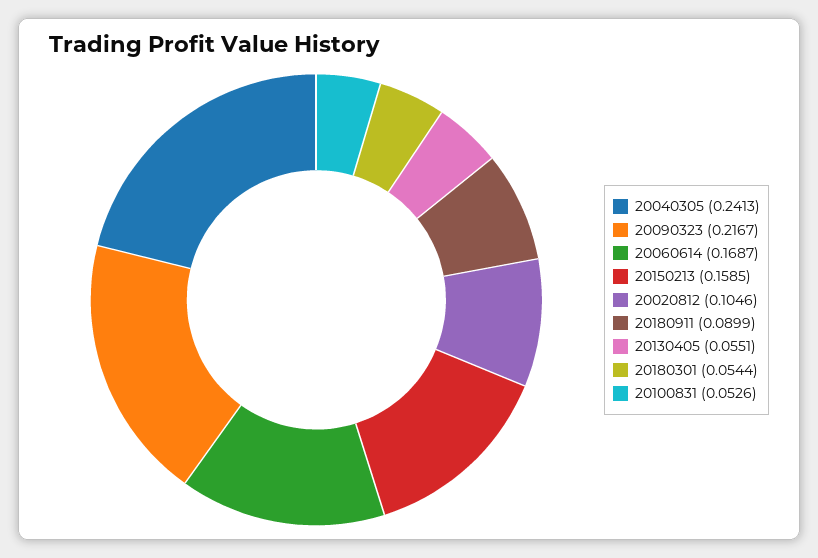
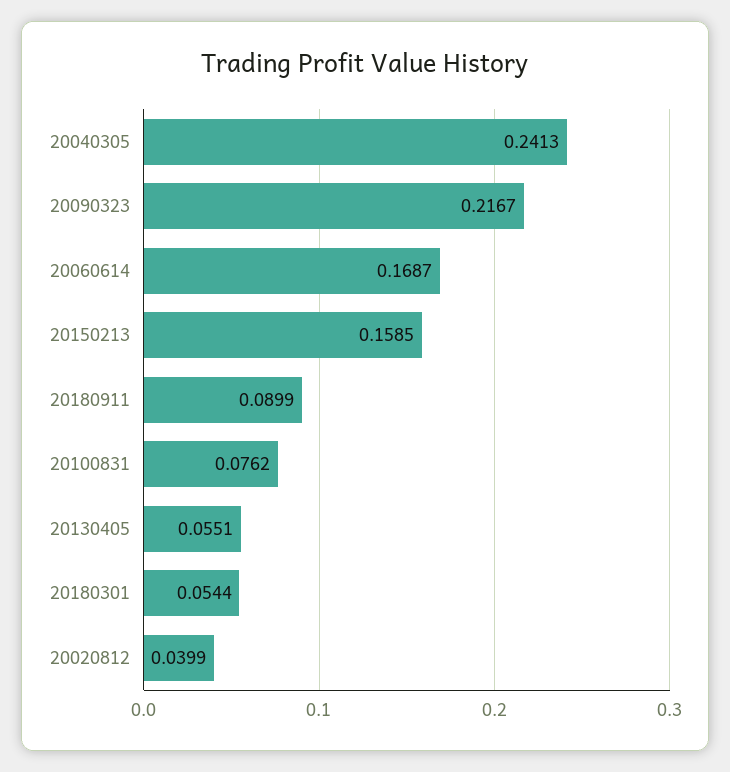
  {
    "20040305": 0.2413,
    "20090323": 0.2167,
    "20060614": 0.1687,
    "20150213": 0.1585,
-   "20020812": 0.1046,
+   "20020812": 0.0399,
    "20180911": 0.0899,
    "20130405": 0.0551,
    "20180301": 0.0544,
-   "20100831": 0.0526
+   "20100831": 0.0762
  }

